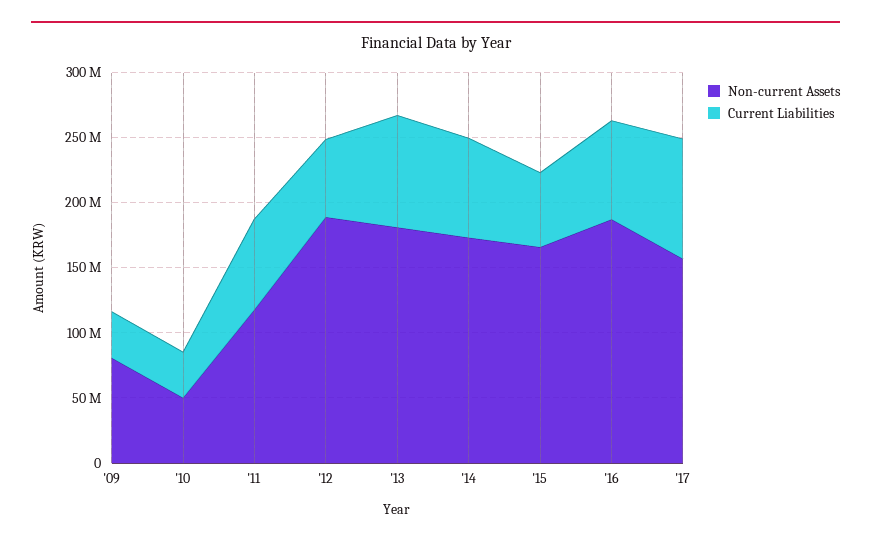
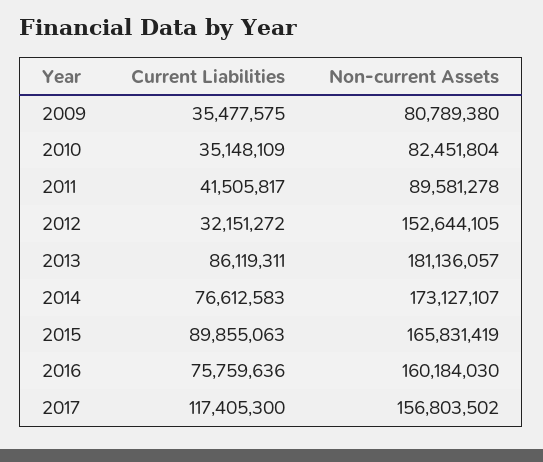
  {
    "Non-current Assets": {
      "'09": 80789380,
-     "'10": 50000000,
+     "'10": 82451804,
-     "'11": 120000000,
+     "'11": 89581278,
-     "'12": 190000000,
+     "'12": 152644105,
      "'13": 181136057,
      "'14": 173127107,
      "'15": 165831419,
-     "'16": 190000000,
+     "'16": 160184030,
      "'17": 156803502
    },
    "Current Liabilities": {
      "'09": 35477575,
      "'10": 35148109,
-     "'11": 70000000,
+     "'11": 41505817,
-     "'12": 60000000,
+     "'12": 32151272,
      "'13": 86119311,
      "'14": 76612583,
-     "'15": 60000000,
+     "'15": 89855063,
      "'16": 75759636,
-     "'17": 90000000
+     "'17": 117405300
    }
  }

